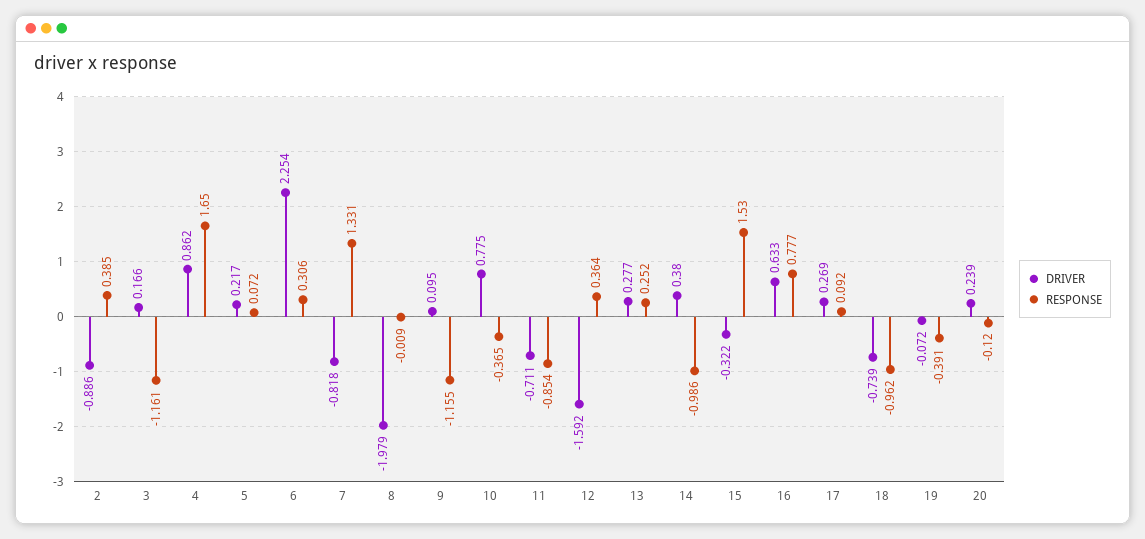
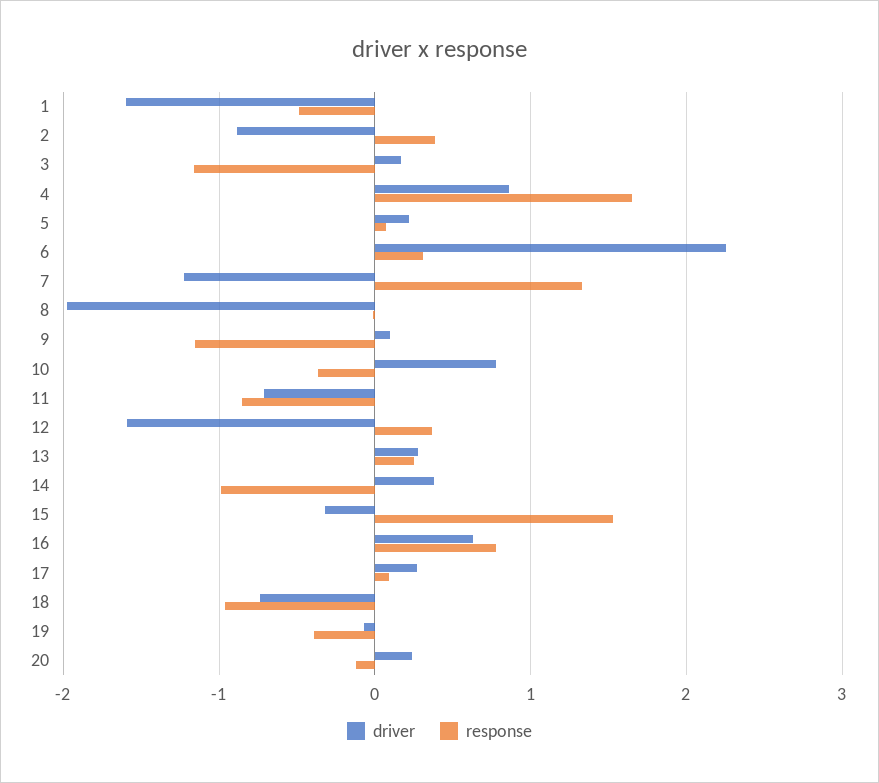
  {
    "DRIVER": {
      "2": -0.886,
      "3": 0.166,
      "4": 0.862,
      "5": 0.217,
      "6": 2.254,
-     "7": -0.818,
+     "7": -1.2,
      "8": -1.979,
      "9": 0.095,
      "10": 0.775,
      "11": -0.711,
      "12": -1.592,
      "13": 0.277,
      "14": 0.38,
      "15": -0.322,
      "16": 0.633,
      "17": 0.269,
      "18": -0.739,
      "19": -0.072,
-     "20": 0.239
+     "20": 0.239,
+     "1": -1.6
    },
    "RESPONSE": {
      "2": 0.385,
      "3": -1.161,
      "4": 1.65,
      "5": 0.072,
      "6": 0.306,
      "7": 1.331,
      "8": -0.009,
      "9": -1.155,
      "10": -0.365,
      "11": -0.854,
      "12": 0.364,
      "13": 0.252,
      "14": -0.986,
      "15": 1.53,
      "16": 0.777,
      "17": 0.092,
      "18": -0.962,
      "19": -0.391,
-     "20": -0.12
+     "20": -0.12,
+     "1": -0.5
    }
  }

